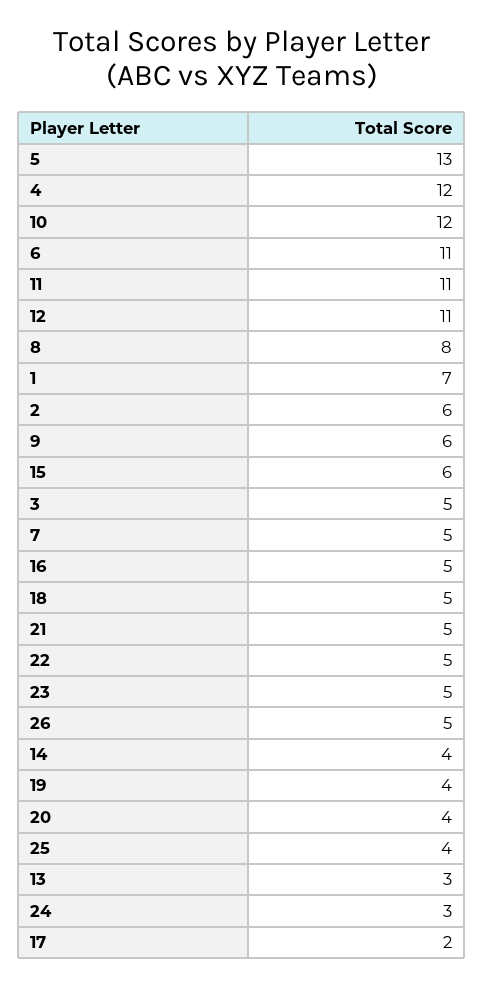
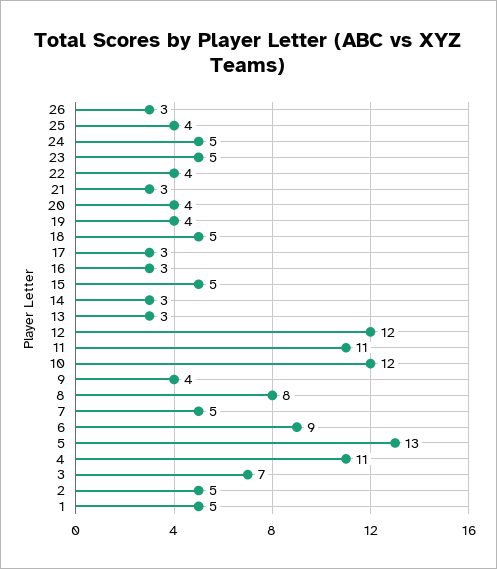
  {
    "5": 13,
-   "4": 12,
+   "4": 11,
    "10": 12,
-   "6": 11,
+   "6": 9,
    "11": 11,
-   "12": 11,
+   "12": 12,
    "8": 8,
-   "1": 7,
+   "1": 5,
-   "2": 6,
+   "2": 5,
-   "9": 6,
+   "9": 4,
-   "15": 6,
+   "15": 5,
-   "3": 5,
+   "3": 7,
    "7": 5,
-   "16": 5,
+   "16": 3,
    "18": 5,
-   "21": 5,
+   "21": 3,
-   "22": 5,
+   "22": 4,
    "23": 5,
-   "26": 5,
+   "26": 3,
-   "14": 4,
+   "14": 3,
    "19": 4,
    "20": 4,
    "25": 4,
    "13": 3,
-   "24": 3,
+   "24": 5,
-   "17": 2
+   "17": 3
  }

